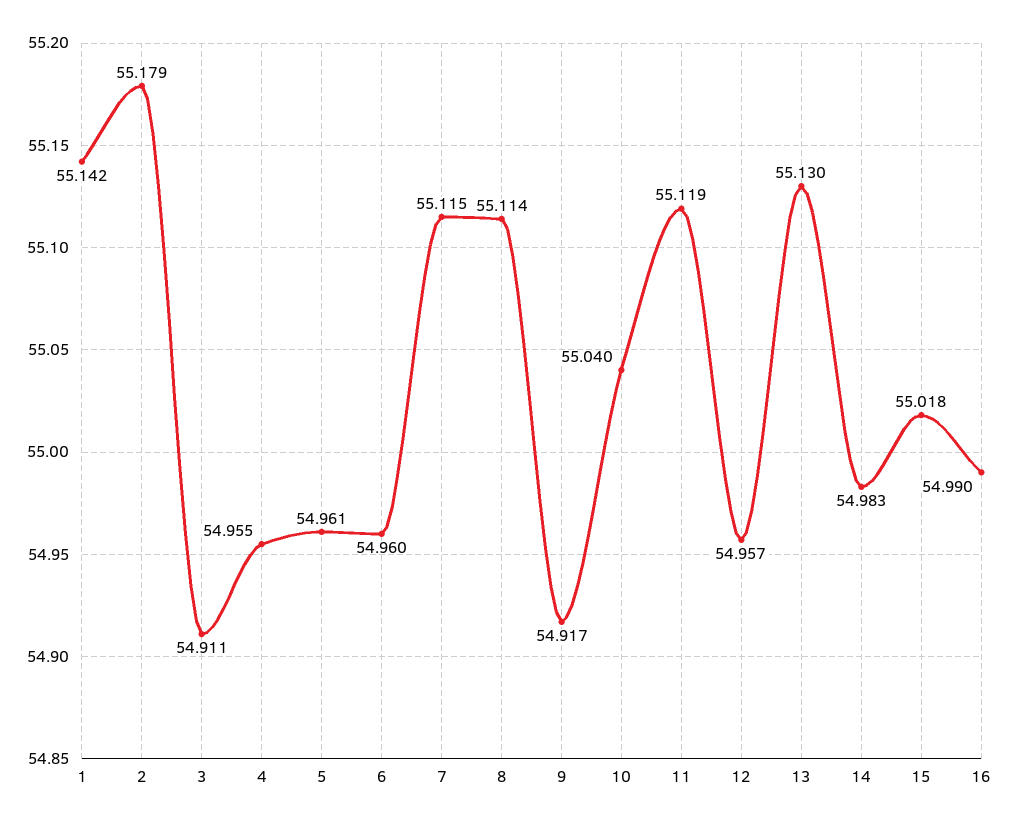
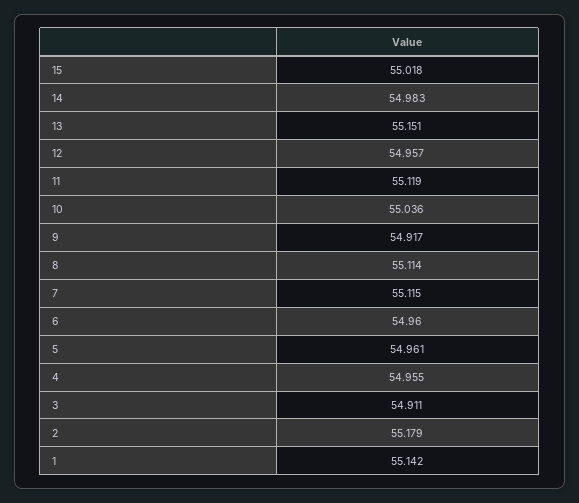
  {
    "1": 55.142,
    "2": 55.179,
    "3": 54.911,
    "4": 54.955,
    "5": 54.961,
    "6": 54.96,
    "7": 55.115,
    "8": 55.114,
    "9": 54.917,
-   "10": 55.04,
+   "10": 55.036,
    "11": 55.119,
    "12": 54.957,
-   "13": 55.13,
+   "13": 55.151,
    "14": 54.983,
-   "15": 55.018,
+   "15": 55.018
-   "16": 54.99
  }

